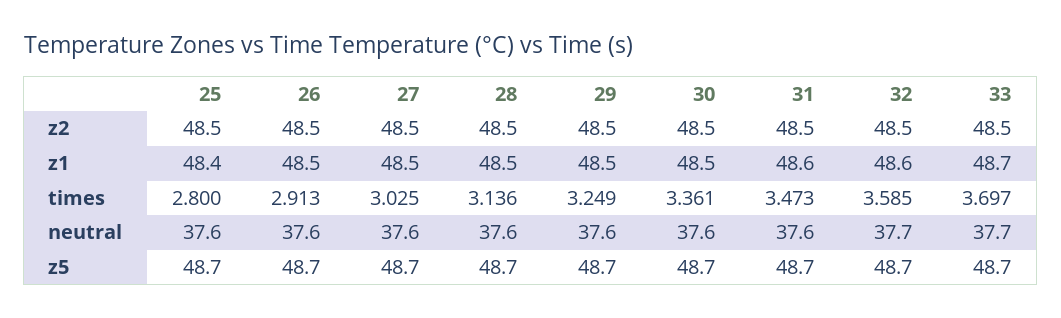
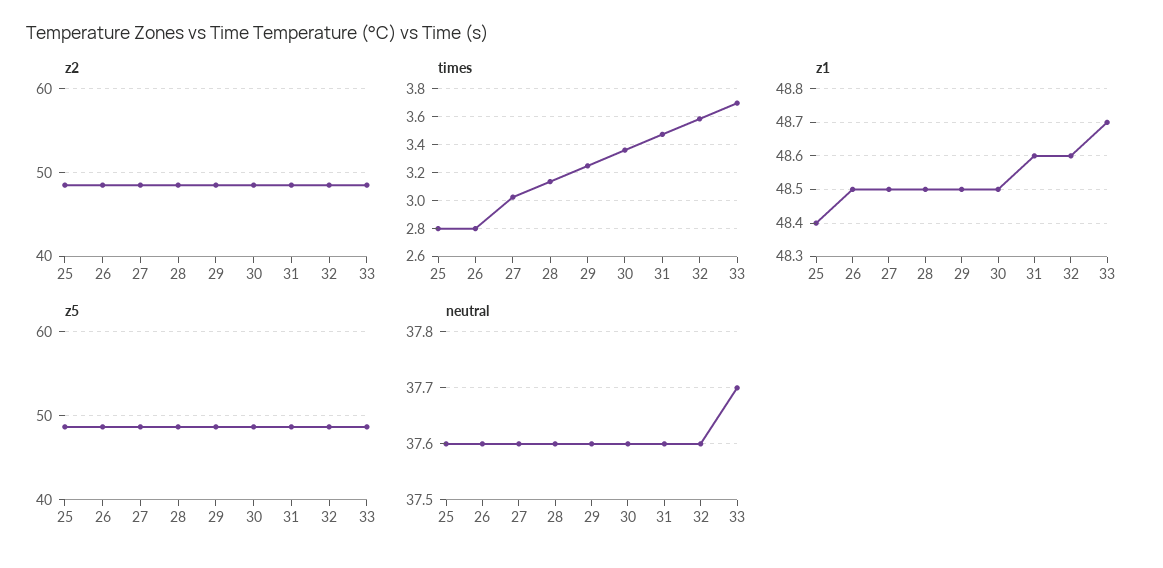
  {
    "z2": {
      "25": 48.5,
      "26": 48.5,
      "27": 48.5,
      "28": 48.5,
      "29": 48.5,
      "30": 48.5,
      "31": 48.5,
      "32": 48.5,
      "33": 48.5
    },
    "z1": {
      "25": 48.4,
      "26": 48.5,
      "27": 48.5,
      "28": 48.5,
      "29": 48.5,
      "30": 48.5,
      "31": 48.6,
      "32": 48.6,
      "33": 48.7
    },
    "times": {
      "25": 2.8,
-     "26": 2.913,
+     "26": 2.8,
      "27": 3.025,
      "28": 3.136,
      "29": 3.249,
      "30": 3.361,
      "31": 3.473,
      "32": 3.585,
      "33": 3.697
    },
    "neutral": {
      "25": 37.6,
      "26": 37.6,
      "27": 37.6,
      "28": 37.6,
      "29": 37.6,
      "30": 37.6,
      "31": 37.6,
-     "32": 37.7,
+     "32": 37.6,
      "33": 37.7
    },
    "z5": {
      "25": 48.7,
      "26": 48.7,
      "27": 48.7,
      "28": 48.7,
      "29": 48.7,
      "30": 48.7,
      "31": 48.7,
      "32": 48.7,
      "33": 48.7
    }
  }

